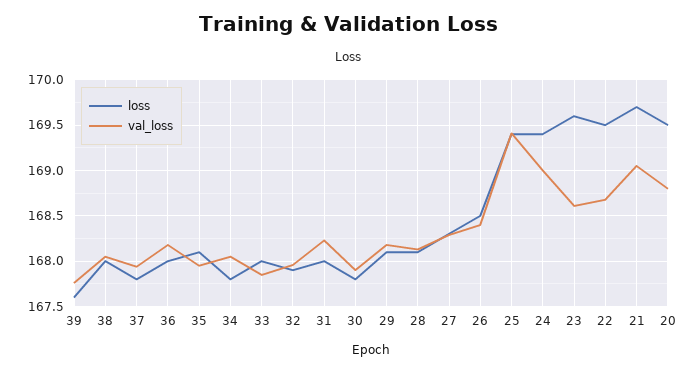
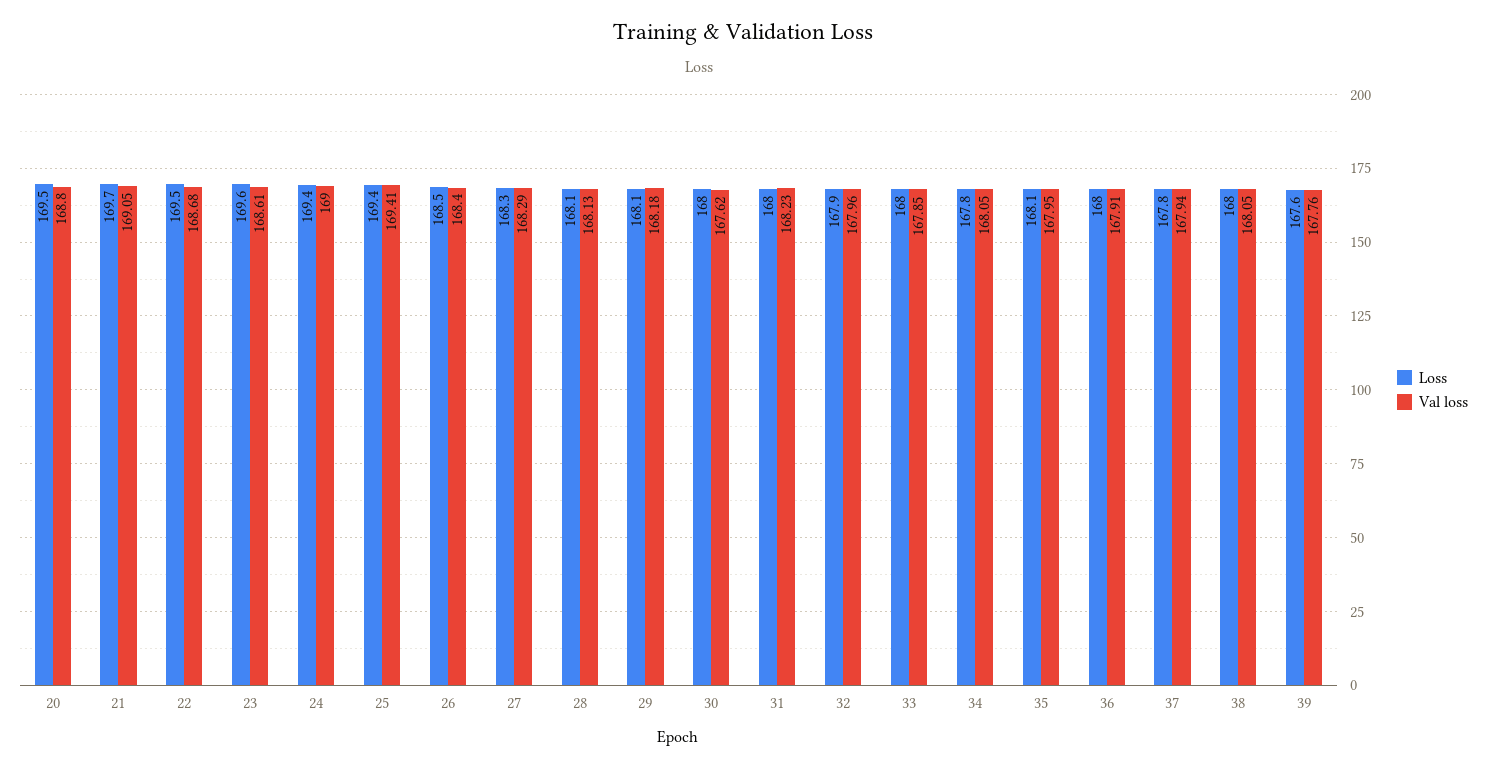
  {
    "loss": {
      "39": 167.6,
      "38": 168,
      "37": 167.8,
      "36": 168,
      "35": 168.1,
      "34": 167.8,
      "33": 168,
      "32": 167.9,
      "31": 168,
-     "30": 167.8,
+     "30": 168,
      "29": 168.1,
      "28": 168.1,
      "27": 168.3,
      "26": 168.5,
      "25": 169.4,
      "24": 169.4,
      "23": 169.6,
      "22": 169.5,
      "21": 169.7,
      "20": 169.5
    },
    "val_loss": {
      "39": 167.76,
      "38": 168.05,
      "37": 167.94,
-     "36": 168.2,
+     "36": 167.91,
      "35": 167.95,
      "34": 168.05,
      "33": 167.85,
      "32": 167.96,
      "31": 168.23,
-     "30": 167.9,
+     "30": 167.62,
      "29": 168.18,
      "28": 168.13,
      "27": 168.29,
      "26": 168.4,
      "25": 169.41,
      "24": 169,
      "23": 168.61,
      "22": 168.68,
      "21": 169.05,
      "20": 168.8
    }
  }

